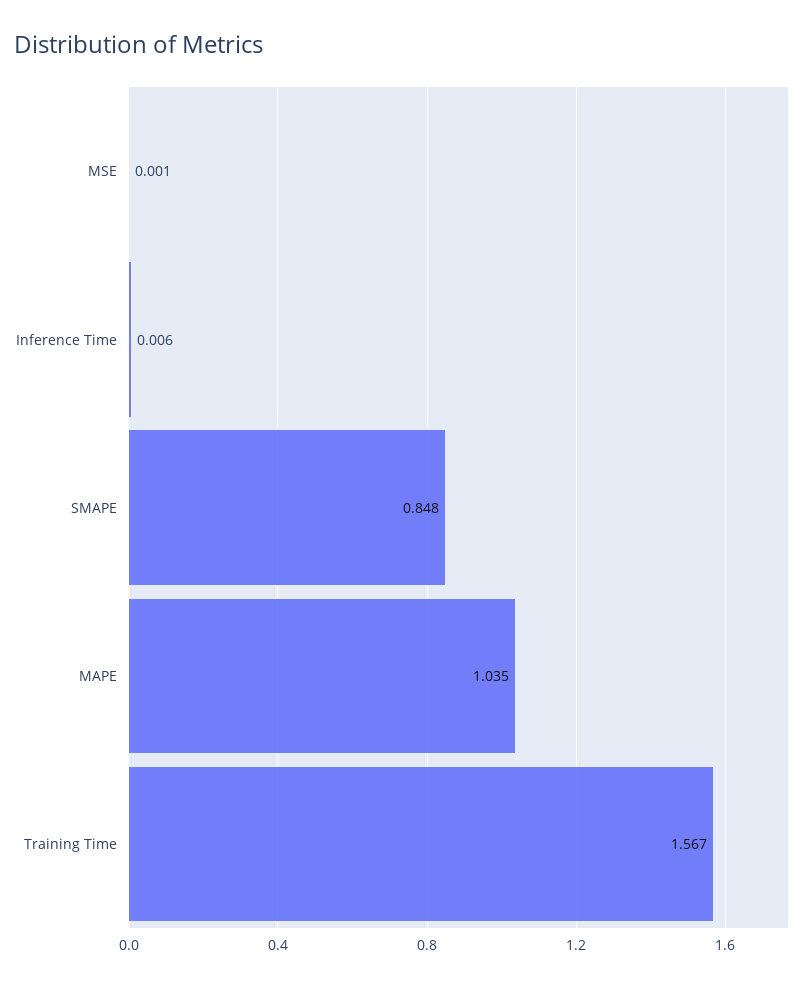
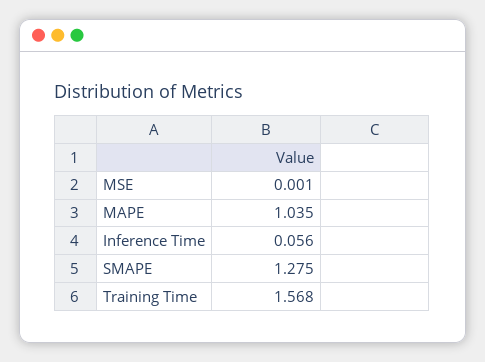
  {
    "MSE": 0.001,
-   "Inference Time": 0.006,
+   "Inference Time": 0.056,
-   "SMAPE": 0.848,
+   "SMAPE": 1.275,
    "MAPE": 1.035,
-   "Training Time": 1.567
+   "Training Time": 1.568
  }

